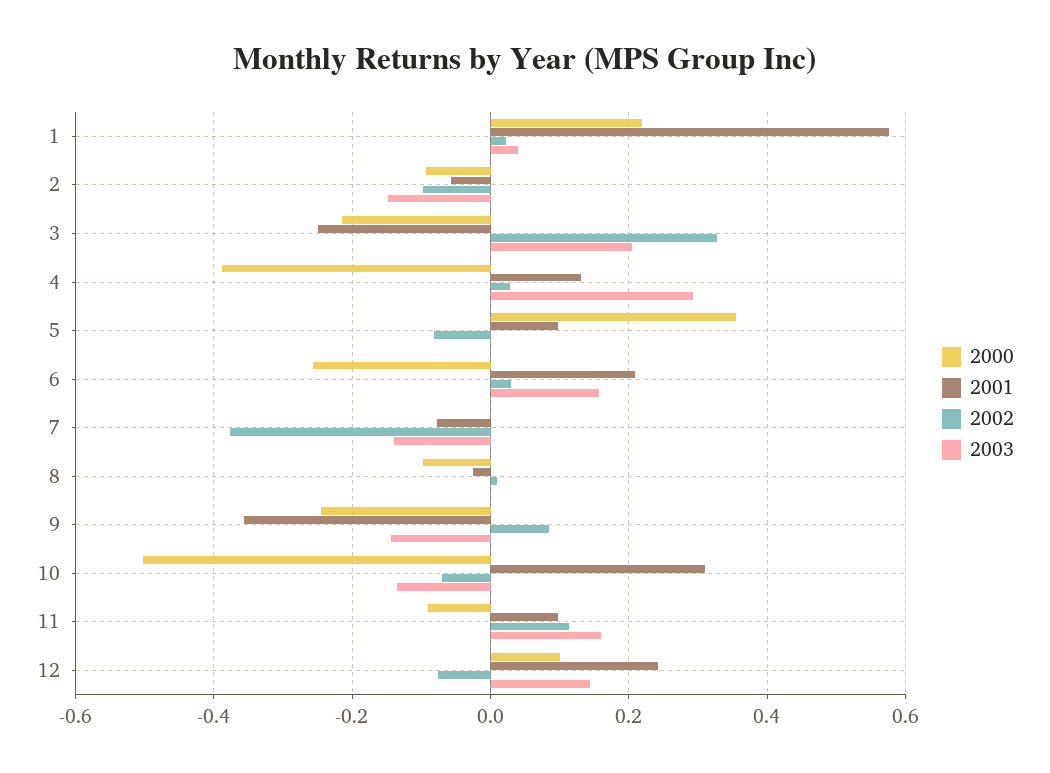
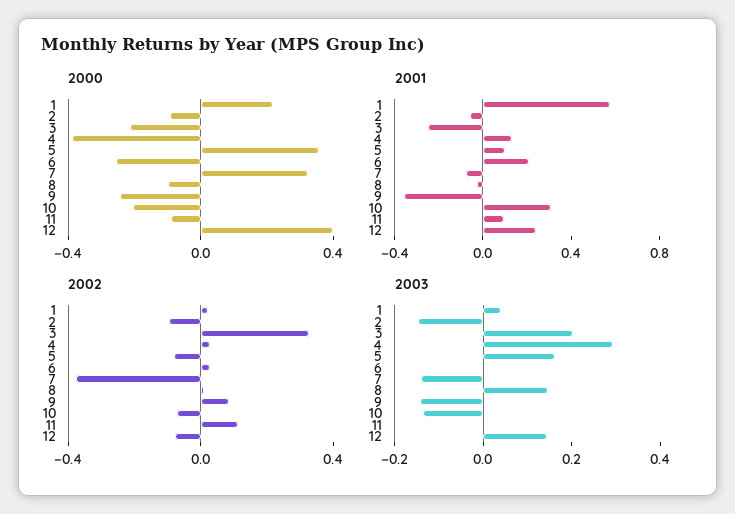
  {
    "2000": {
      "1": 0.22,
      "2": -0.1,
      "3": -0.22,
      "4": -0.38,
      "5": 0.36,
      "6": -0.26,
-     "7": 0,
+     "7": 0.3,
      "8": -0.1,
      "9": -0.24,
-     "10": -0.5,
+     "10": -0.2,
      "11": -0.1,
-     "12": 0.1
+     "12": 0.4
    },
    "2001": {
      "1": 0.58,
      "2": -0.06,
      "3": -0.24,
      "4": 0.14,
      "5": 0.1,
      "6": 0.2,
      "7": -0.08,
      "8": -0.02,
      "9": -0.36,
      "10": 0.32,
      "11": 0.1,
      "12": 0.24
    },
    "2002": {
      "1": 0.02,
      "2": -0.1,
      "3": 0.32,
      "4": 0.02,
      "5": -0.08,
      "6": 0.02,
      "7": -0.38,
      "8": 0,
      "9": 0.08,
      "10": -0.08,
      "11": 0.12,
      "12": -0.08
    },
    "2003": {
      "1": 0.04,
      "2": -0.14,
      "3": 0.2,
      "4": 0.3,
-     "5": 0,
+     "5": 0.15,
-     "6": 0.16,
+     "6": 0,
      "7": -0.14,
-     "8": 0,
+     "8": 0.15,
      "9": -0.14,
      "10": -0.14,
-     "11": 0.16,
+     "11": 0,
      "12": 0.14
    }
  }

